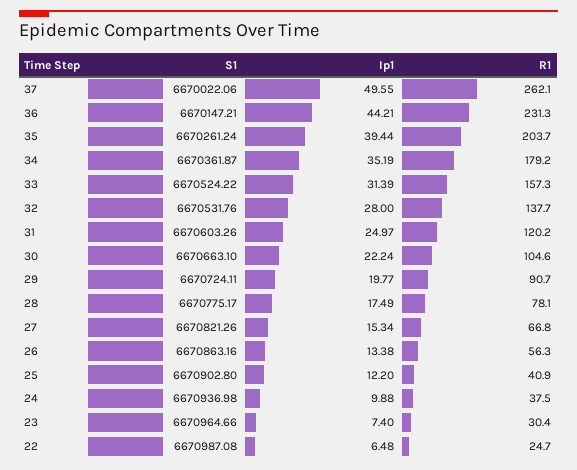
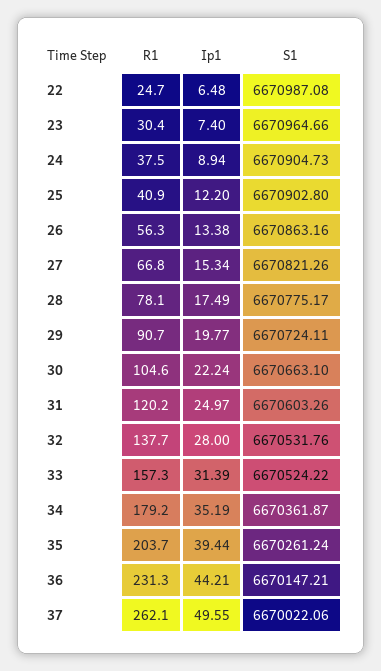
  {
    "S1": {
      "37": 6670022.06,
      "36": 6670147.21,
      "35": 6670261.24,
      "34": 6670361.87,
      "33": 6670524.22,
      "32": 6670531.76,
      "31": 6670603.26,
      "30": 6670663.1,
      "29": 6670724.11,
      "28": 6670775.17,
      "27": 6670821.26,
      "26": 6670863.16,
      "25": 6670902.8,
-     "24": 6670936.98,
+     "24": 6670904.73,
      "23": 6670964.66,
      "22": 6670987.08
    },
    "Ip1": {
      "37": 49.55,
      "36": 44.21,
      "35": 39.44,
      "34": 35.19,
      "33": 31.39,
      "32": 28,
      "31": 24.97,
      "30": 22.24,
      "29": 19.77,
      "28": 17.49,
      "27": 15.34,
      "26": 13.38,
      "25": 12.2,
-     "24": 9.88,
+     "24": 8.94,
      "23": 7.4,
      "22": 6.48
    },
    "R1": {
      "37": 262.1,
      "36": 231.3,
      "35": 203.7,
      "34": 179.2,
      "33": 157.3,
      "32": 137.7,
      "31": 120.2,
      "30": 104.6,
      "29": 90.7,
      "28": 78.1,
      "27": 66.8,
      "26": 56.3,
      "25": 40.9,
      "24": 37.5,
      "23": 30.4,
      "22": 24.7
    }
  }

